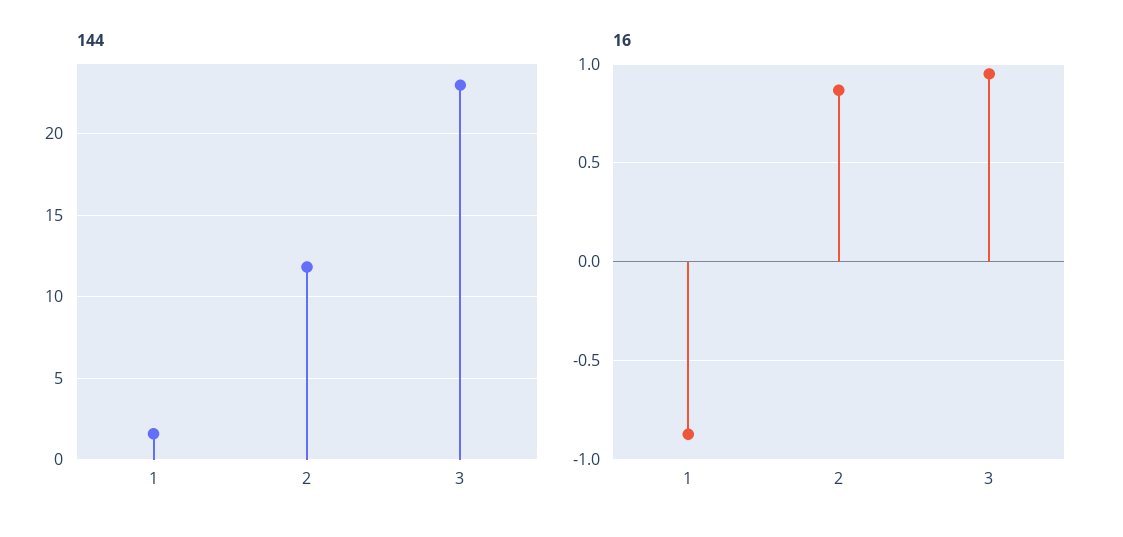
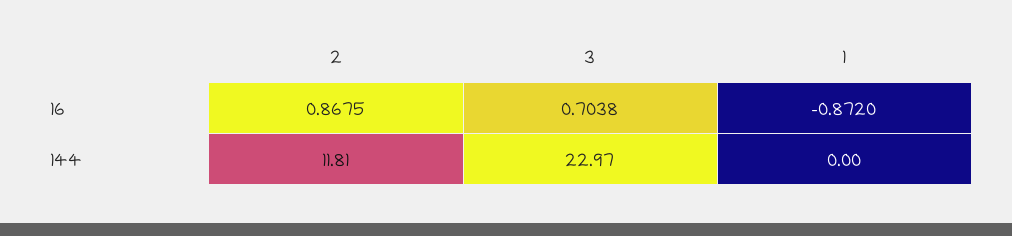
  {
    "144": {
-     "1": 1.5,
+     "1": 0,
      "2": 11.81,
      "3": 22.97
    },
    "16": {
      "1": -0.872,
      "2": 0.8675,
-     "3": 0.95
+     "3": 0.7038
    }
  }

